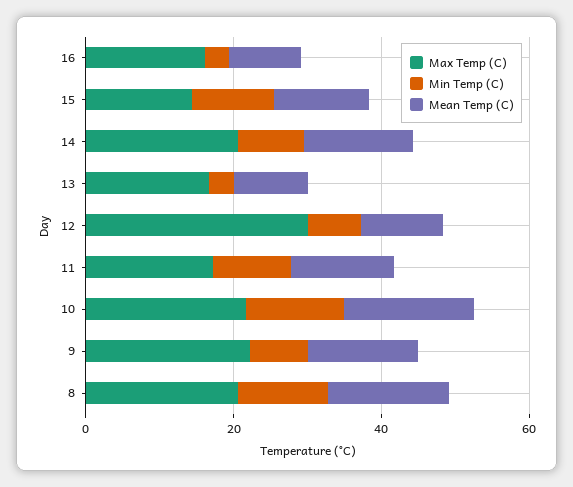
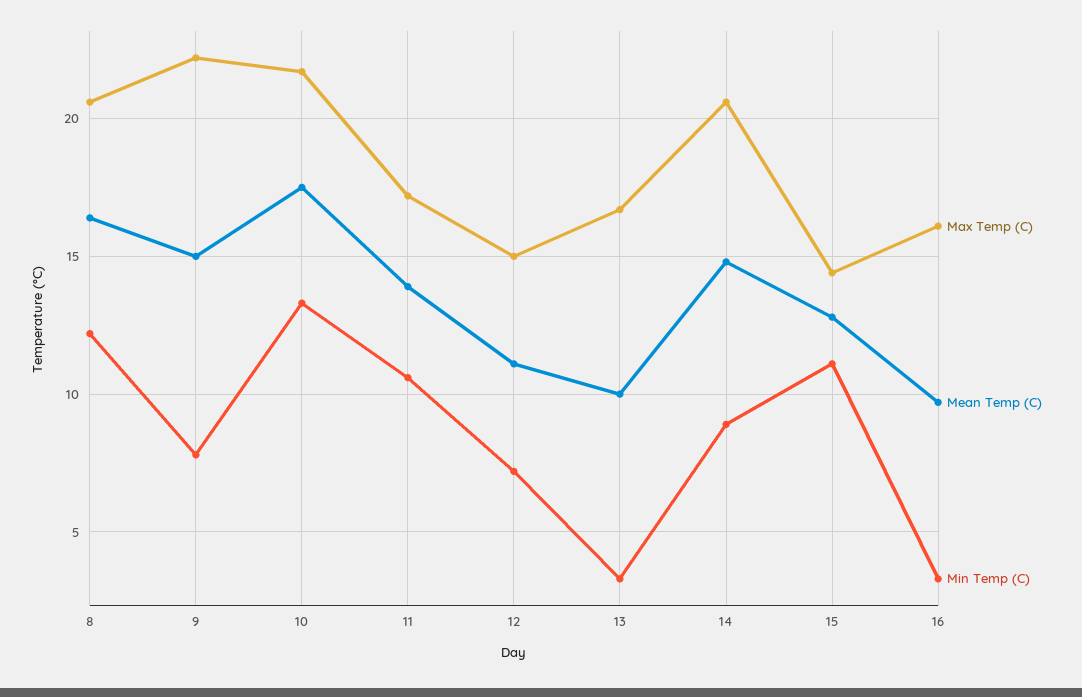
  {
    "Max Temp (C)": {
      "16": 16,
      "15": 14.5,
      "14": 20.5,
      "13": 16.5,
-     "12": 30,
+     "12": 15,
      "11": 17,
      "10": 21.5,
      "9": 22,
      "8": 20.5
    },
    "Min Temp (C)": {
      "16": 3.5,
      "15": 11,
      "14": 9,
      "13": 3.5,
      "12": 7,
      "11": 10.5,
      "10": 13.5,
      "9": 8,
      "8": 12
    },
    "Mean Temp (C)": {
      "16": 9.5,
      "15": 13,
      "14": 15,
      "13": 10,
      "12": 11,
      "11": 14,
      "10": 17.5,
      "9": 15,
      "8": 16.5
    }
  }

